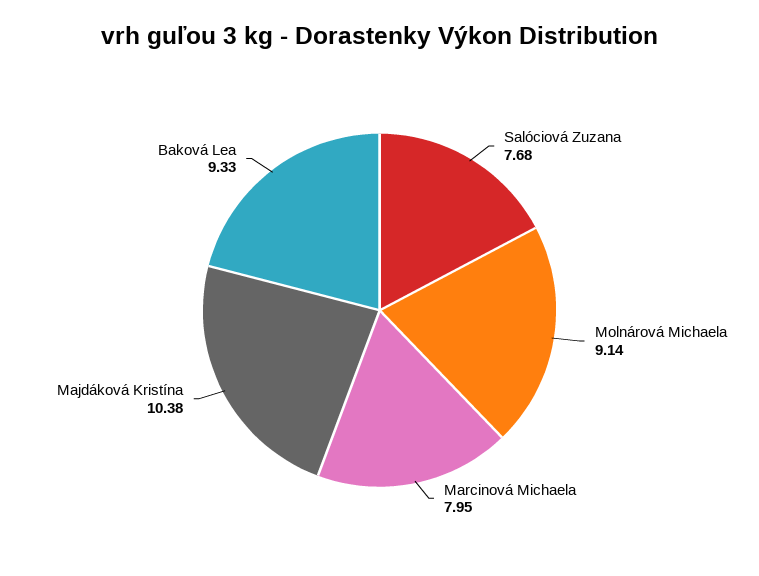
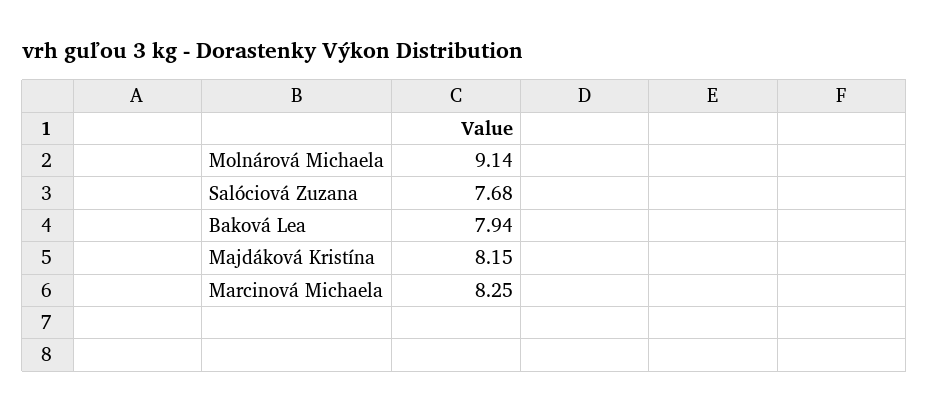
  {
    "Salóciová Zuzana": 7.68,
    "Molnárová Michaela": 9.14,
-   "Marcinová Michaela": 7.95,
+   "Marcinová Michaela": 8.25,
-   "Majdáková Kristína": 10.38,
+   "Majdáková Kristína": 8.15,
-   "Baková Lea": 9.33
+   "Baková Lea": 7.94
  }

